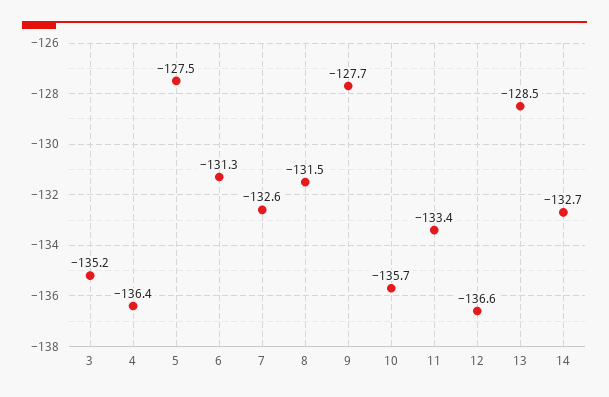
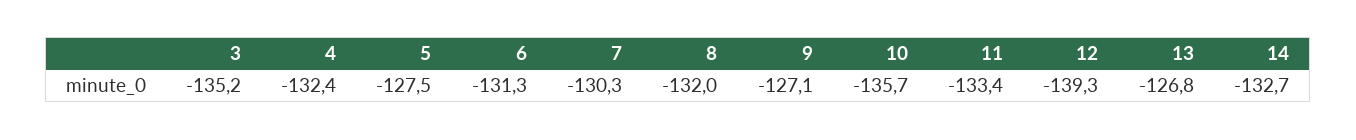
  {
    "3": -135.2,
-   "4": -136.4,
+   "4": -132.4,
    "5": -127.5,
    "6": -131.3,
-   "7": -132.6,
+   "7": -130.3,
-   "8": -131.5,
+   "8": -132,
-   "9": -127.7,
+   "9": -127.1,
    "10": -135.7,
    "11": -133.4,
-   "12": -136.6,
+   "12": -139.3,
-   "13": -128.5,
+   "13": -126.8,
    "14": -132.7
  }

